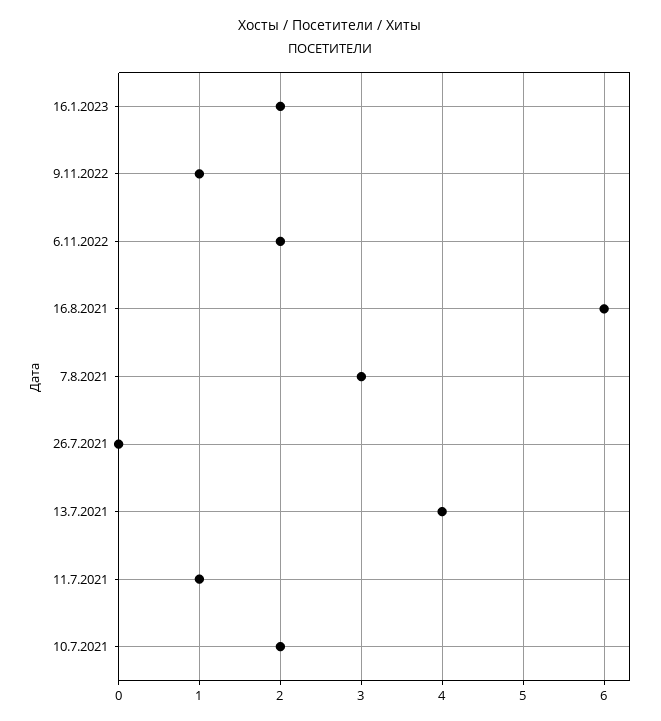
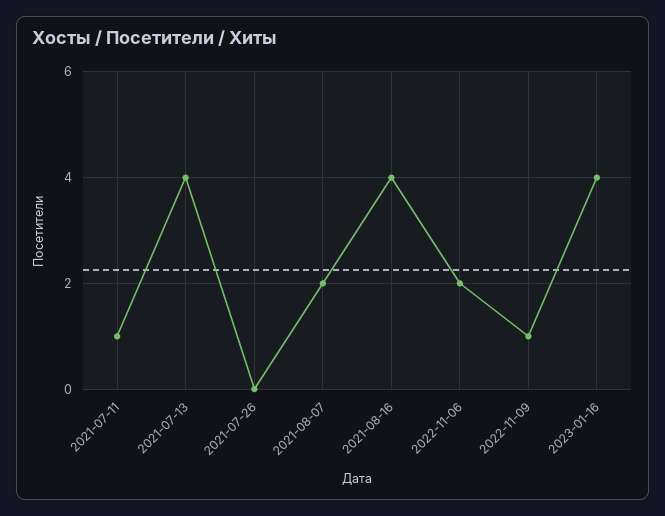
  {
-   "16.1.2023": 2,
+   "16.1.2023": 4,
    "9.11.2022": 1,
    "6.11.2022": 2,
-   "16.8.2021": 6,
+   "16.8.2021": 4,
-   "7.8.2021": 3,
+   "7.8.2021": 2,
    "26.7.2021": 0,
    "13.7.2021": 4,
-   "11.7.2021": 1,
+   "11.7.2021": 1
-   "10.7.2021": 2
  }

